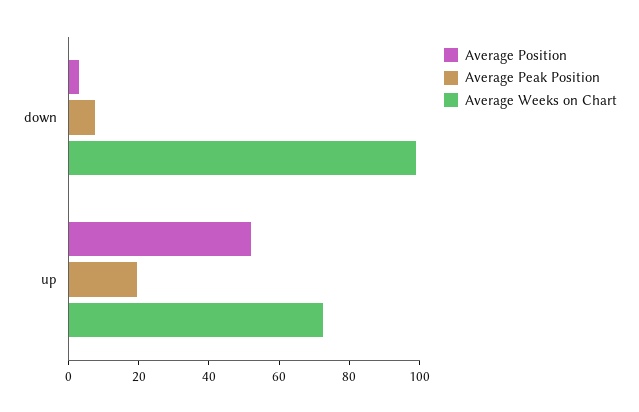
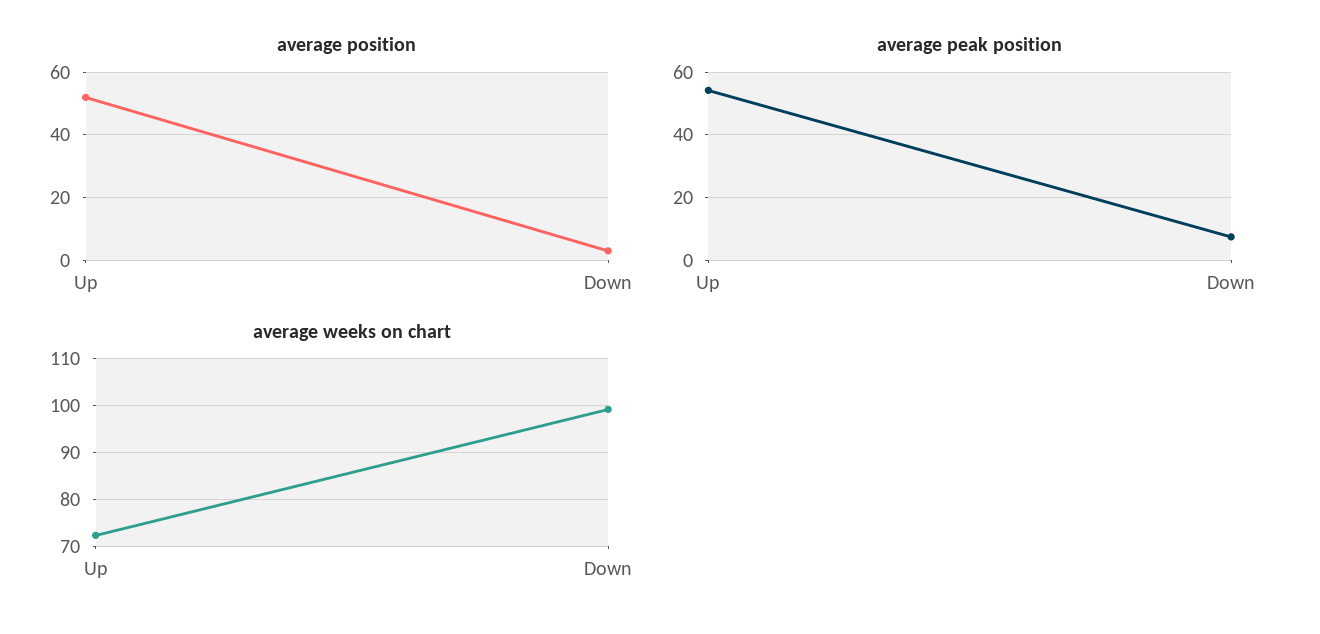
  {
    "Average Position": {
      "down": 4,
      "up": 52
    },
    "Average Peak Position": {
      "down": 8,
-     "up": 20
+     "up": 54
    },
    "Average Weeks on Chart": {
      "down": 100,
      "up": 72
    }
  }

